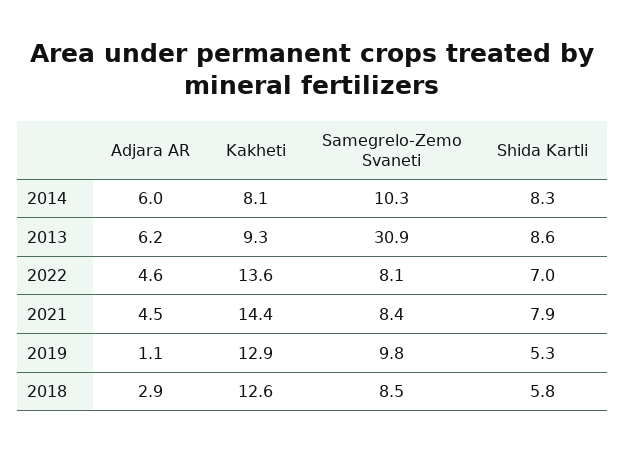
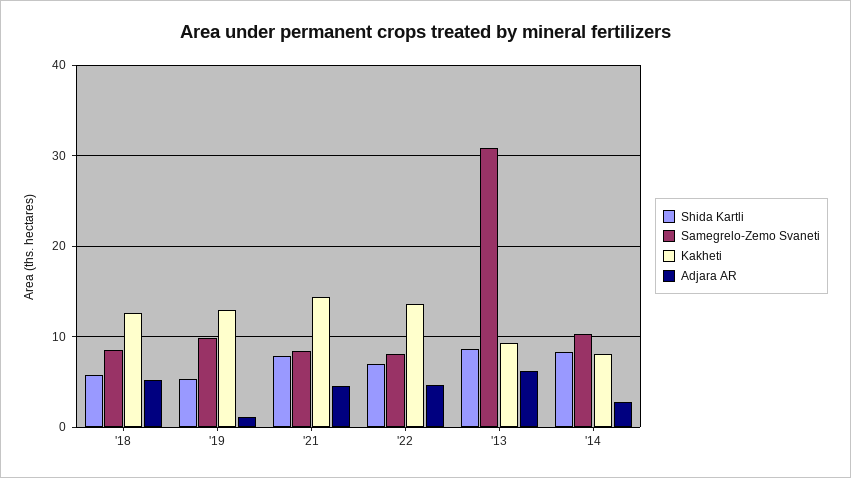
  {
    "Adjara AR": {
-     "2014": 6,
+     "2014": 3,
      "2013": 6.2,
      "2022": 4.6,
      "2021": 4.5,
      "2019": 1.1,
-     "2018": 2.9
+     "2018": 5
    },
    "Kakheti": {
      "2014": 8.1,
      "2013": 9.3,
      "2022": 13.6,
      "2021": 14.4,
      "2019": 12.9,
      "2018": 12.6
    },
    "Samegrelo-Zemo Svaneti": {
      "2014": 10.3,
      "2013": 30.9,
      "2022": 8.1,
      "2021": 8.4,
      "2019": 9.8,
      "2018": 8.5
    },
    "Shida Kartli": {
      "2014": 8.3,
      "2013": 8.6,
      "2022": 7,
      "2021": 7.9,
      "2019": 5.3,
      "2018": 5.8
    }
  }

